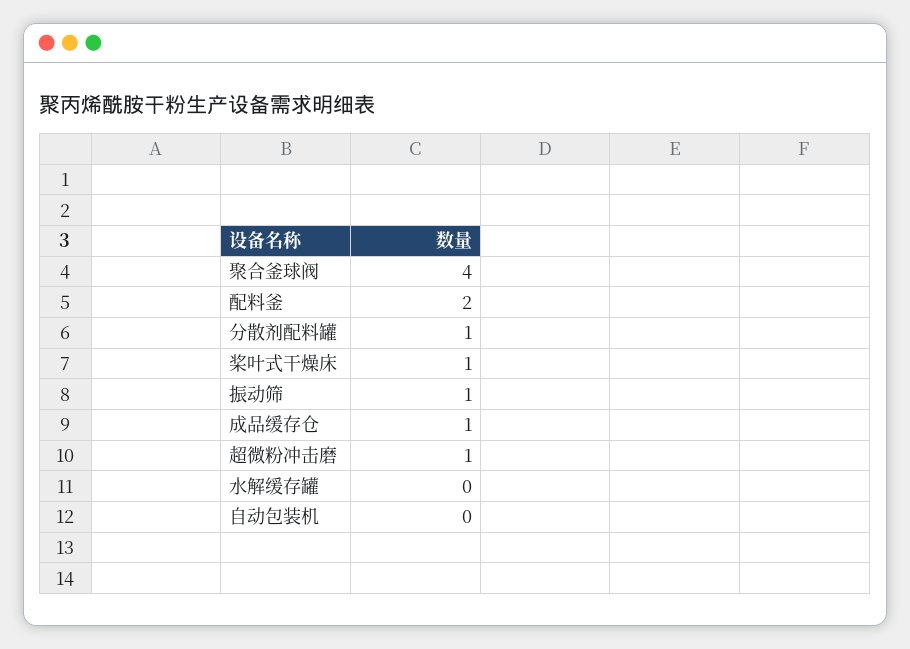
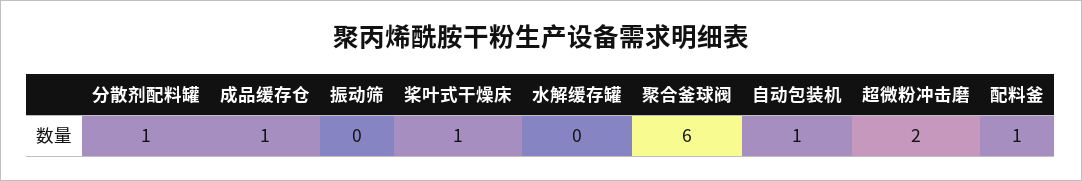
  {
-   "聚合釜球阀": 4,
+   "聚合釜球阀": 6,
-   "配料釜": 2,
+   "配料釜": 1,
    "分散剂配料罐": 1,
    "桨叶式干燥床": 1,
-   "振动筛": 1,
+   "振动筛": 0,
    "成品缓存仓": 1,
-   "超微粉冲击磨": 1,
+   "超微粉冲击磨": 2,
    "水解缓存罐": 0,
-   "自动包装机": 0
+   "自动包装机": 1
  }

